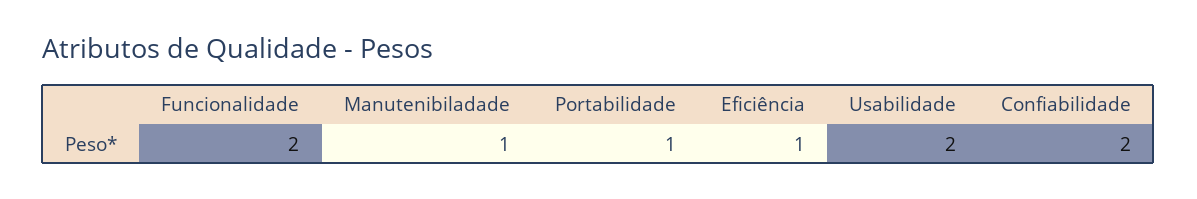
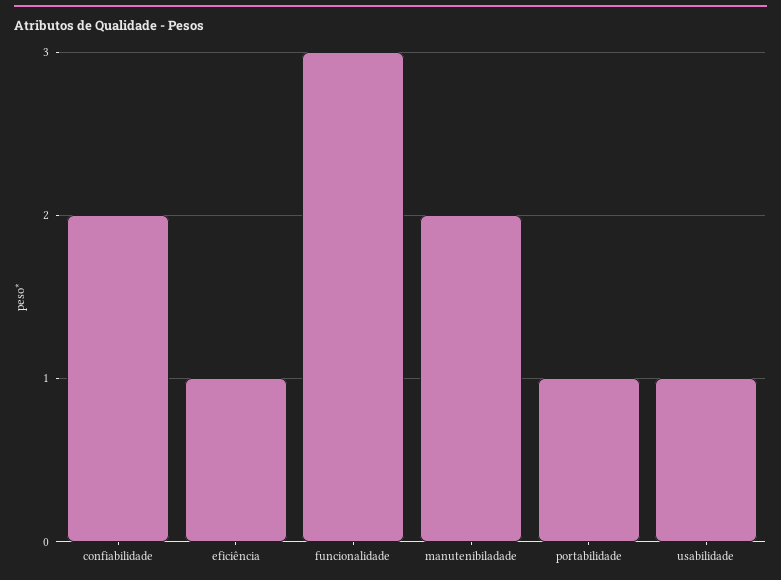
  {
-   "Funcionalidade": 2,
+   "Funcionalidade": 3,
-   "Manutenibiladade": 1,
+   "Manutenibiladade": 2,
    "Portabilidade": 1,
    "Eficiência": 1,
-   "Usabilidade": 2,
+   "Usabilidade": 1,
    "Confiabilidade": 2
  }

